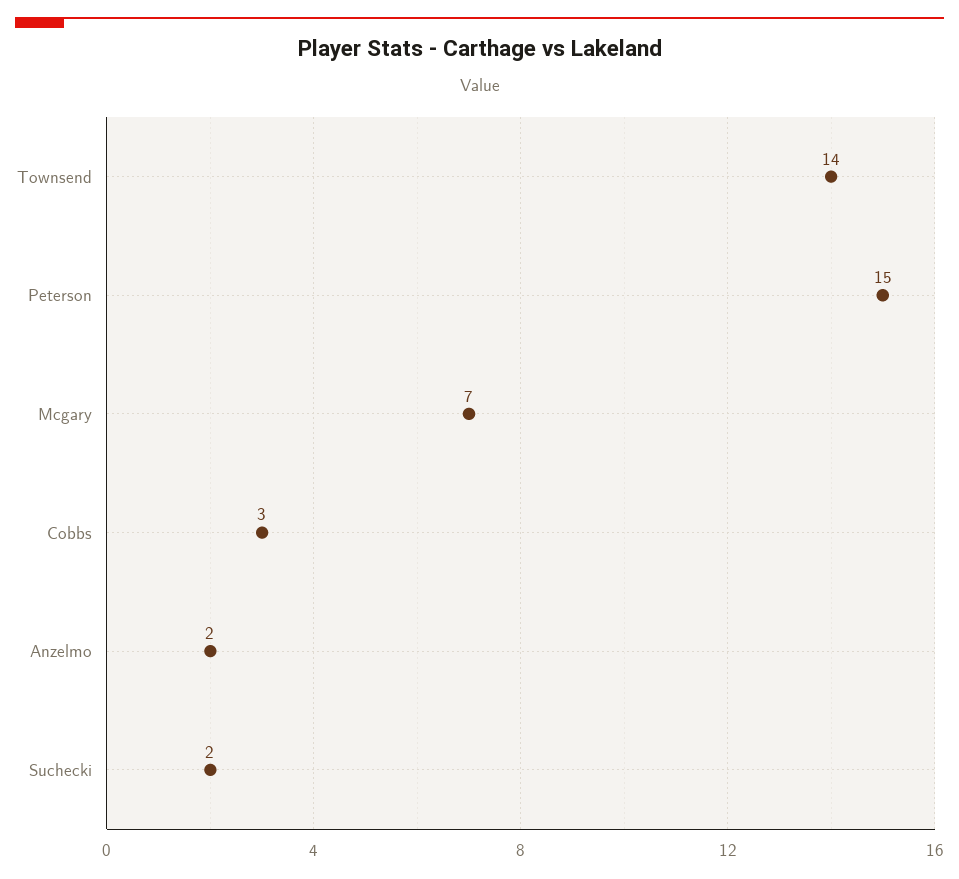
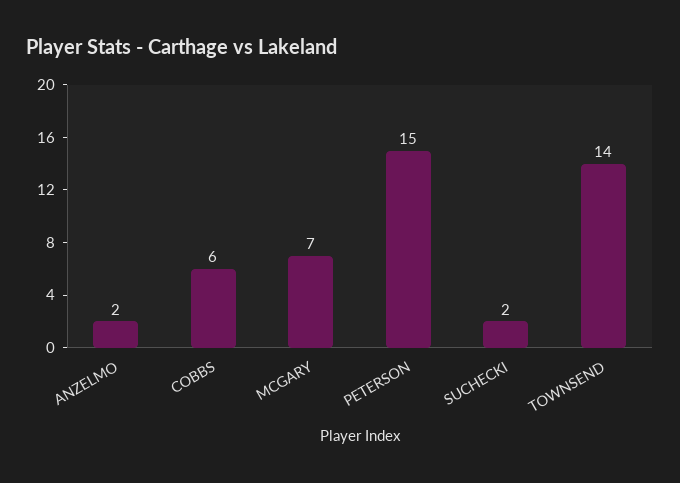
  {
    "Townsend": 14,
    "Peterson": 15,
    "Mcgary": 7,
-   "Cobbs": 3,
+   "Cobbs": 6,
    "Anzelmo": 2,
    "Suchecki": 2
  }

